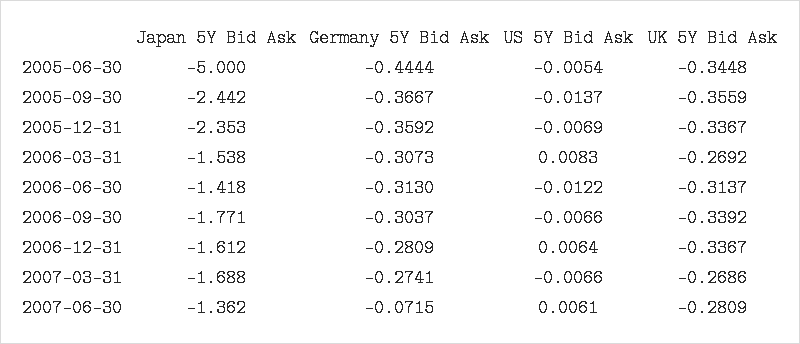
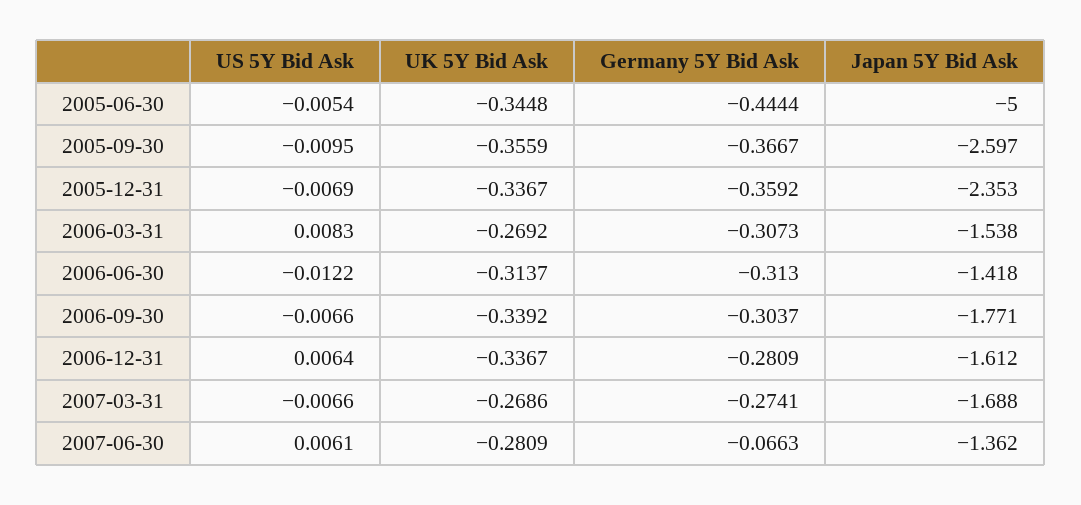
  {
    "Japan 5Y Bid Ask": {
      "2005-06-30": -5,
-     "2005-09-30": -2.442,
+     "2005-09-30": -2.597,
      "2005-12-31": -2.353,
      "2006-03-31": -1.538,
      "2006-06-30": -1.418,
      "2006-09-30": -1.771,
      "2006-12-31": -1.612,
      "2007-03-31": -1.688,
      "2007-06-30": -1.362
    },
    "Germany 5Y Bid Ask": {
      "2005-06-30": -0.4444,
      "2005-09-30": -0.3667,
      "2005-12-31": -0.3592,
      "2006-03-31": -0.3073,
      "2006-06-30": -0.313,
      "2006-09-30": -0.3037,
      "2006-12-31": -0.2809,
      "2007-03-31": -0.2741,
-     "2007-06-30": -0.0715
+     "2007-06-30": -0.0663
    },
    "US 5Y Bid Ask": {
      "2005-06-30": -0.0054,
-     "2005-09-30": -0.0137,
+     "2005-09-30": -0.0095,
      "2005-12-31": -0.0069,
      "2006-03-31": 0.0083,
      "2006-06-30": -0.0122,
      "2006-09-30": -0.0066,
      "2006-12-31": 0.0064,
      "2007-03-31": -0.0066,
      "2007-06-30": 0.0061
    },
    "UK 5Y Bid Ask": {
      "2005-06-30": -0.3448,
      "2005-09-30": -0.3559,
      "2005-12-31": -0.3367,
      "2006-03-31": -0.2692,
      "2006-06-30": -0.3137,
      "2006-09-30": -0.3392,
      "2006-12-31": -0.3367,
      "2007-03-31": -0.2686,
      "2007-06-30": -0.2809
    }
  }

